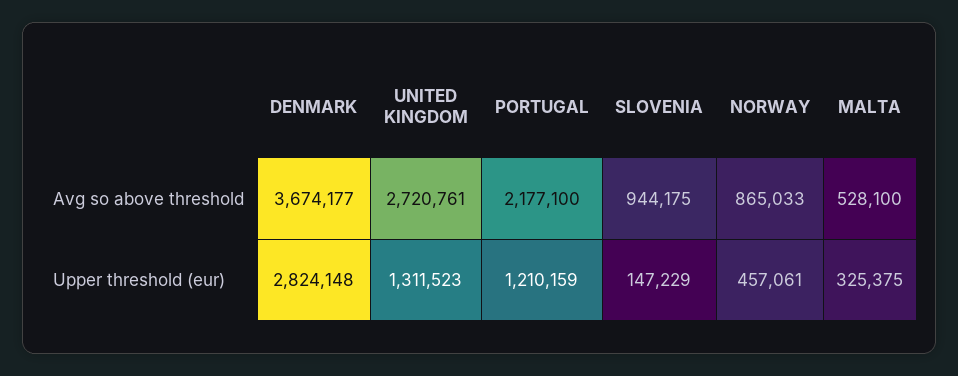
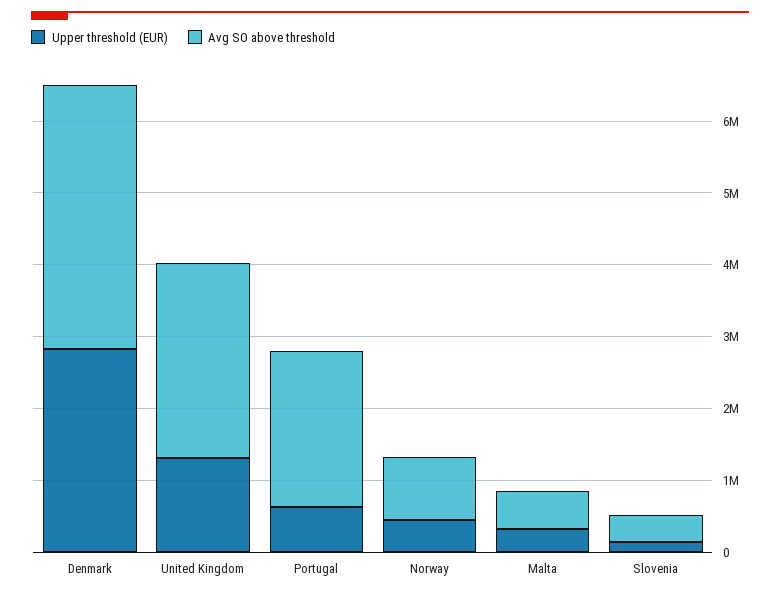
  {
    "Avg so above threshold": {
      "DENMARK": 3674177,
      "UNITED KINGDOM": 2720761,
      "PORTUGAL": 2177100,
-     "SLOVENIA": 944175,
+     "SLOVENIA": 400000,
      "NORWAY": 865033,
      "MALTA": 528100
    },
    "Upper threshold (eur)": {
      "DENMARK": 2824148,
      "UNITED KINGDOM": 1311523,
-     "PORTUGAL": 1210159,
+     "PORTUGAL": 600000,
      "SLOVENIA": 147229,
      "NORWAY": 457061,
      "MALTA": 325375
    }
  }

